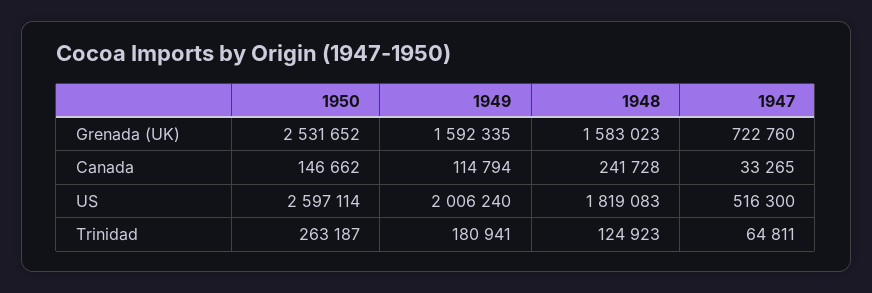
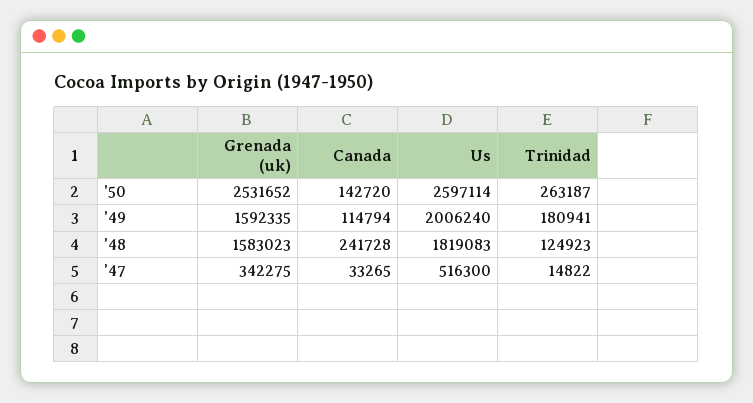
  {
    "1950": {
      "Grenada (UK)": 2531652,
-     "Canada": 146662,
+     "Canada": 142720,
      "US": 2597114,
      "Trinidad": 263187
    },
    "1949": {
      "Grenada (UK)": 1592335,
      "Canada": 114794,
      "US": 2006240,
      "Trinidad": 180941
    },
    "1948": {
      "Grenada (UK)": 1583023,
      "Canada": 241728,
      "US": 1819083,
      "Trinidad": 124923
    },
    "1947": {
-     "Grenada (UK)": 722760,
+     "Grenada (UK)": 342275,
      "Canada": 33265,
      "US": 516300,
-     "Trinidad": 64811
+     "Trinidad": 14822
    }
  }

